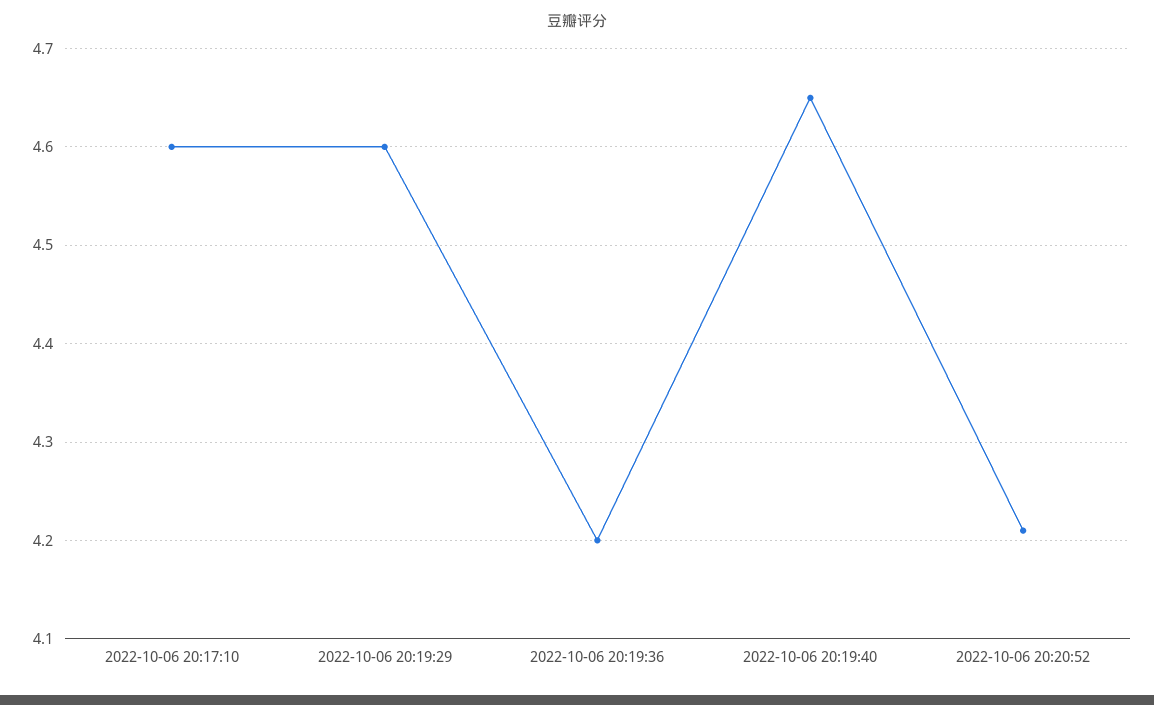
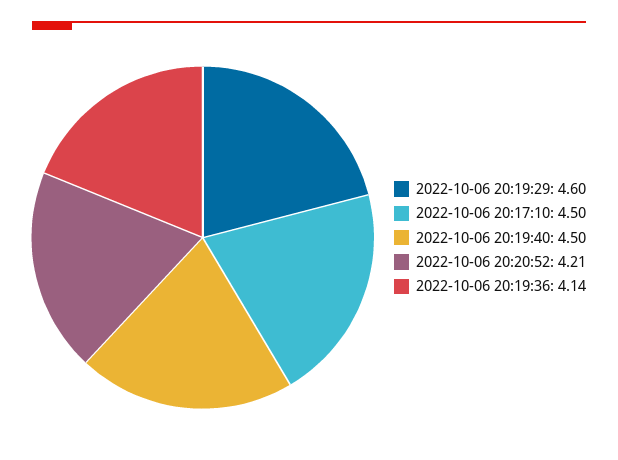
  {
-   "2022-10-06 20:17:10": 4.6,
+   "2022-10-06 20:17:10": 4.5,
    "2022-10-06 20:19:29": 4.6,
-   "2022-10-06 20:19:36": 4.2,
+   "2022-10-06 20:19:36": 4.14,
-   "2022-10-06 20:19:40": 4.65,
+   "2022-10-06 20:19:40": 4.5,
    "2022-10-06 20:20:52": 4.21
  }

